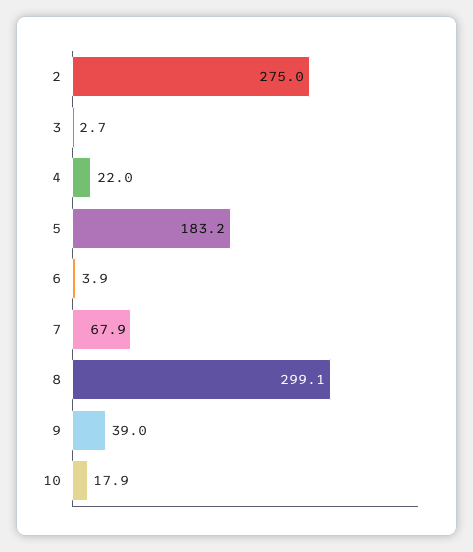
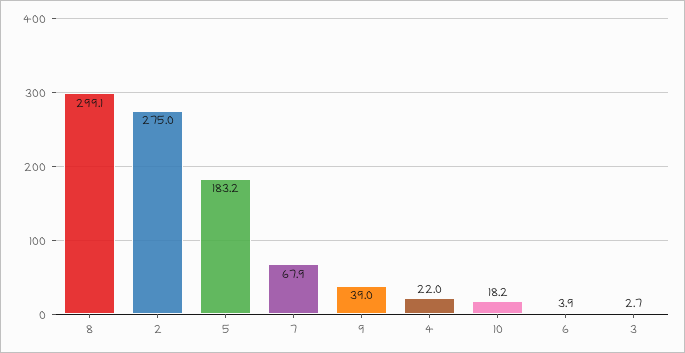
  {
    "2": 275,
    "3": 2.7,
    "4": 22,
    "5": 183.2,
    "6": 3.9,
    "7": 67.9,
    "8": 299.1,
    "9": 39,
-   "10": 17.9
+   "10": 18.2
  }

